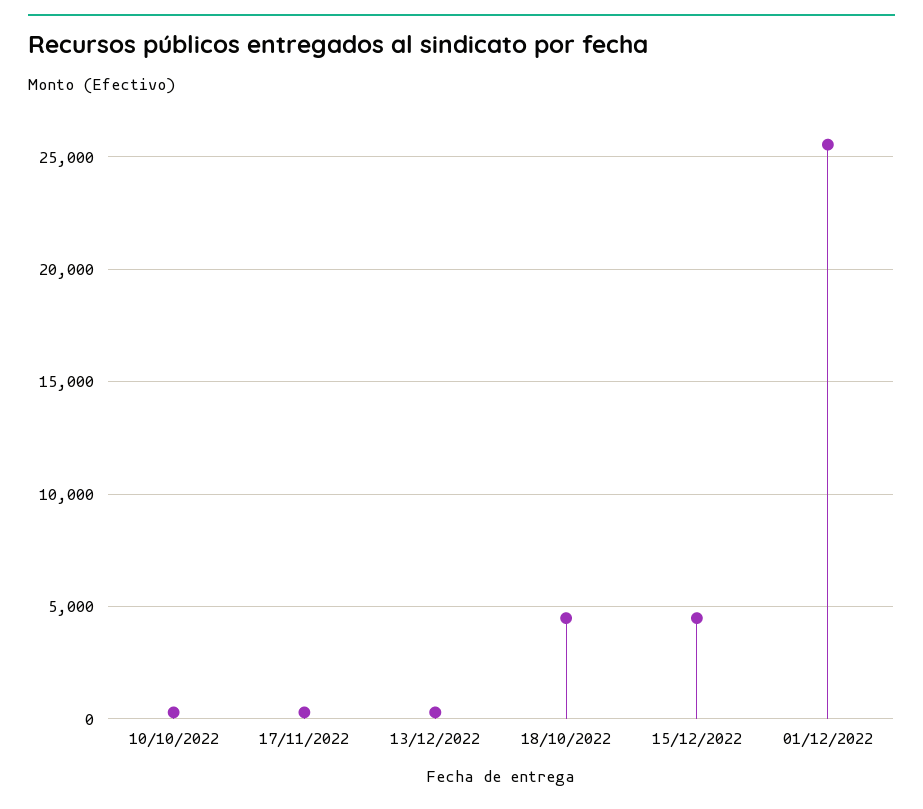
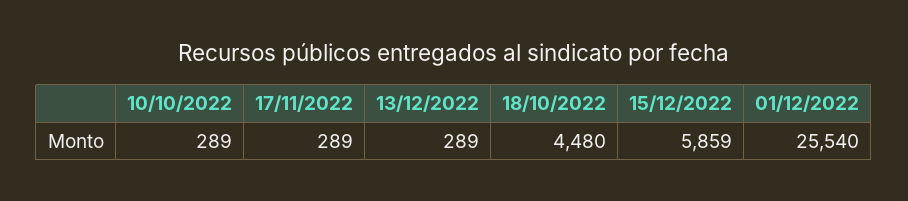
  {
    "10/10/2022": 289,
    "17/11/2022": 289,
    "13/12/2022": 289,
    "18/10/2022": 4480,
-   "15/12/2022": 4500,
+   "15/12/2022": 5859,
    "01/12/2022": 25540
  }

